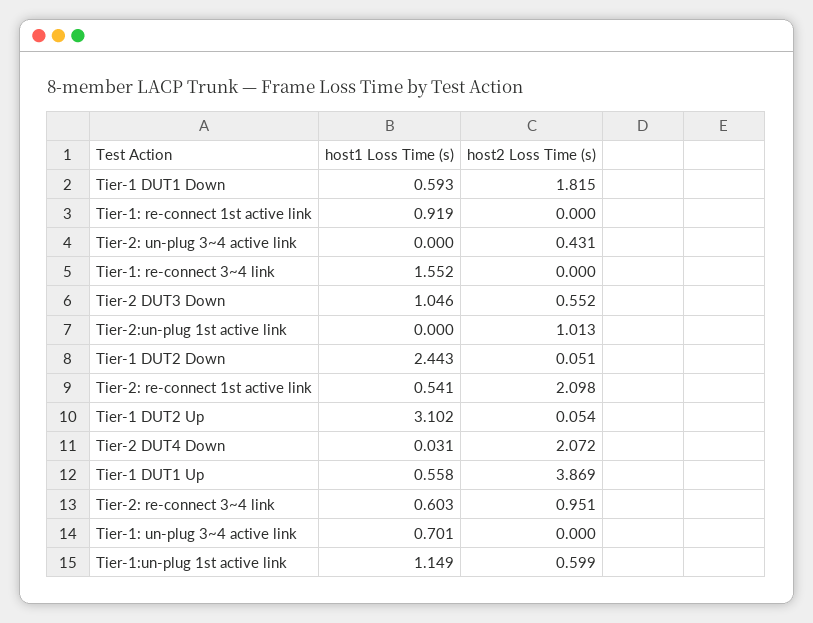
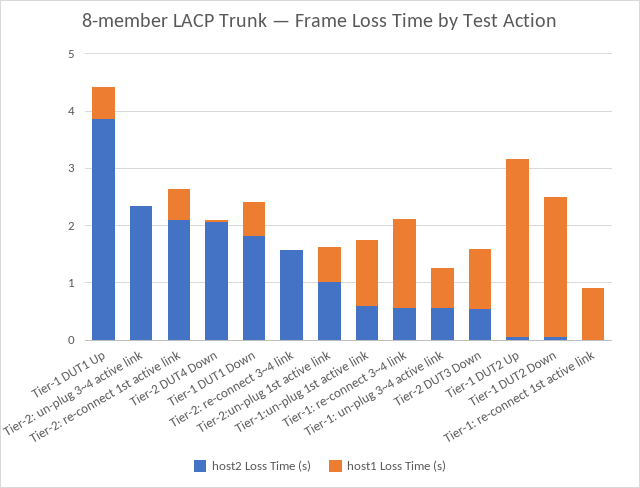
  {
    "host1 Loss Time (s)": {
      "Tier-1 DUT1 Down": 0.593,
      "Tier-1: re-connect 1st active link": 0.919,
      "Tier-2: un-plug 3~4 active link": 0,
      "Tier-1: re-connect 3~4 link": 1.552,
      "Tier-2 DUT3 Down": 1.046,
-     "Tier-2:un-plug 1st active link": 0,
+     "Tier-2:un-plug 1st active link": 0.6,
      "Tier-1 DUT2 Down": 2.443,
      "Tier-2: re-connect 1st active link": 0.541,
      "Tier-1 DUT2 Up": 3.102,
      "Tier-2 DUT4 Down": 0.031,
      "Tier-1 DUT1 Up": 0.558,
-     "Tier-2: re-connect 3~4 link": 0.603,
+     "Tier-2: re-connect 3~4 link": 0,
      "Tier-1: un-plug 3~4 active link": 0.701,
      "Tier-1:un-plug 1st active link": 1.149
    },
    "host2 Loss Time (s)": {
      "Tier-1 DUT1 Down": 1.815,
      "Tier-1: re-connect 1st active link": 0,
-     "Tier-2: un-plug 3~4 active link": 0.431,
+     "Tier-2: un-plug 3~4 active link": 2.4,
-     "Tier-1: re-connect 3~4 link": 0,
+     "Tier-1: re-connect 3~4 link": 0.6,
      "Tier-2 DUT3 Down": 0.552,
      "Tier-2:un-plug 1st active link": 1.013,
      "Tier-1 DUT2 Down": 0.051,
      "Tier-2: re-connect 1st active link": 2.098,
      "Tier-1 DUT2 Up": 0.054,
      "Tier-2 DUT4 Down": 2.072,
      "Tier-1 DUT1 Up": 3.869,
-     "Tier-2: re-connect 3~4 link": 0.951,
+     "Tier-2: re-connect 3~4 link": 1.6,
-     "Tier-1: un-plug 3~4 active link": 0,
+     "Tier-1: un-plug 3~4 active link": 0.6,
      "Tier-1:un-plug 1st active link": 0.599
    }
  }

